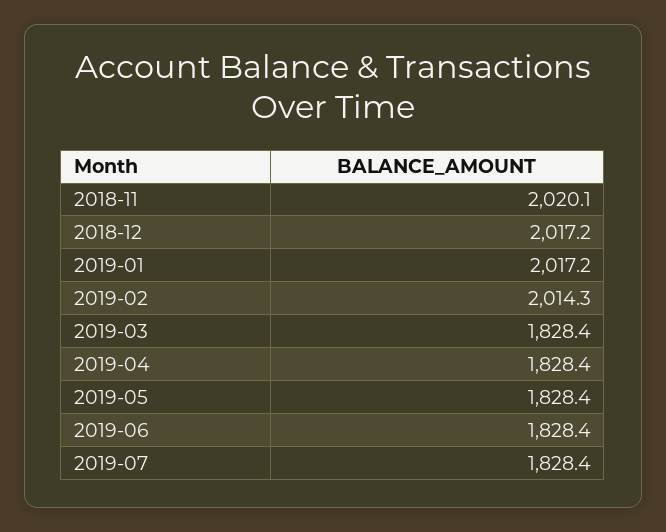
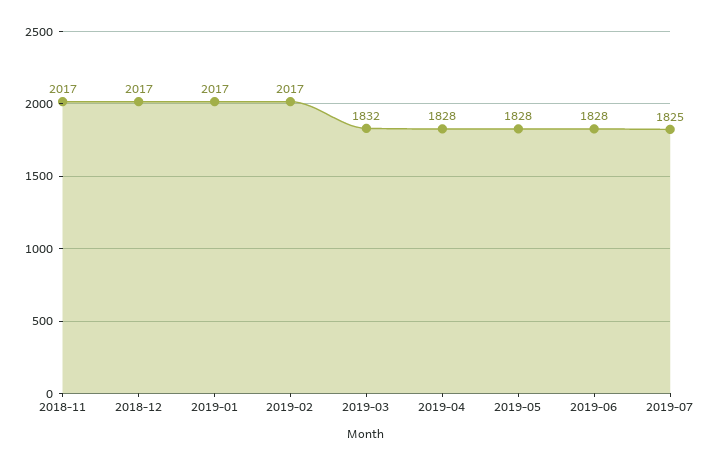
  {
-   "2018-11": 2020.1,
+   "2018-11": 2017,
    "2018-12": 2017.2,
    "2019-01": 2017.2,
-   "2019-02": 2014.3,
+   "2019-02": 2017,
-   "2019-03": 1828.4,
+   "2019-03": 1832,
    "2019-04": 1828.4,
    "2019-05": 1828.4,
    "2019-06": 1828.4,
-   "2019-07": 1828.4
+   "2019-07": 1825
  }

